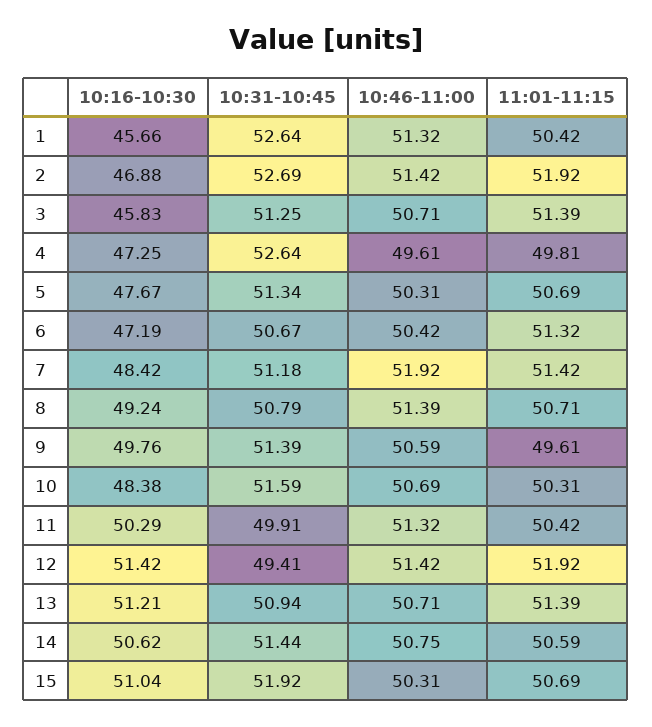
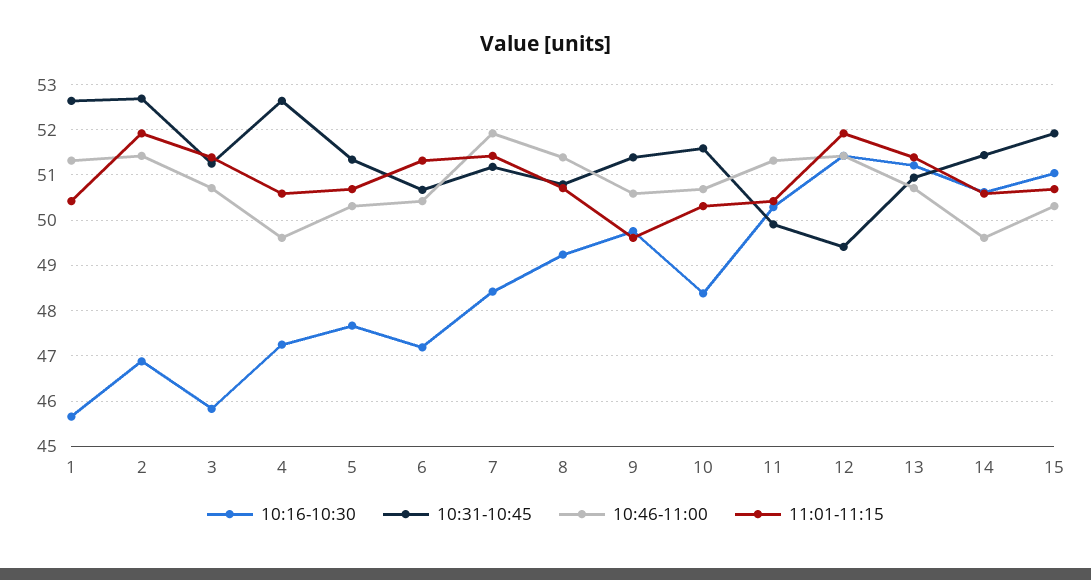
  {
    "10:16-10:30": {
      "1": 45.66,
      "2": 46.88,
      "3": 45.83,
      "4": 47.25,
      "5": 47.67,
      "6": 47.19,
      "7": 48.42,
      "8": 49.24,
      "9": 49.76,
      "10": 48.38,
      "11": 50.29,
      "12": 51.42,
      "13": 51.21,
      "14": 50.62,
      "15": 51.04
    },
    "10:31-10:45": {
      "1": 52.64,
      "2": 52.69,
      "3": 51.25,
      "4": 52.64,
      "5": 51.34,
      "6": 50.67,
      "7": 51.18,
      "8": 50.79,
      "9": 51.39,
      "10": 51.59,
      "11": 49.91,
      "12": 49.41,
      "13": 50.94,
      "14": 51.44,
      "15": 51.92
    },
    "10:46-11:00": {
      "1": 51.32,
      "2": 51.42,
      "3": 50.71,
      "4": 49.61,
      "5": 50.31,
      "6": 50.42,
      "7": 51.92,
      "8": 51.39,
      "9": 50.59,
      "10": 50.69,
      "11": 51.32,
      "12": 51.42,
      "13": 50.71,
-     "14": 50.75,
+     "14": 49.6,
      "15": 50.31
    },
    "11:01-11:15": {
      "1": 50.42,
      "2": 51.92,
      "3": 51.39,
-     "4": 49.81,
+     "4": 50.6,
      "5": 50.69,
      "6": 51.32,
      "7": 51.42,
      "8": 50.71,
      "9": 49.61,
      "10": 50.31,
      "11": 50.42,
      "12": 51.92,
      "13": 51.39,
      "14": 50.59,
      "15": 50.69
    }
  }

